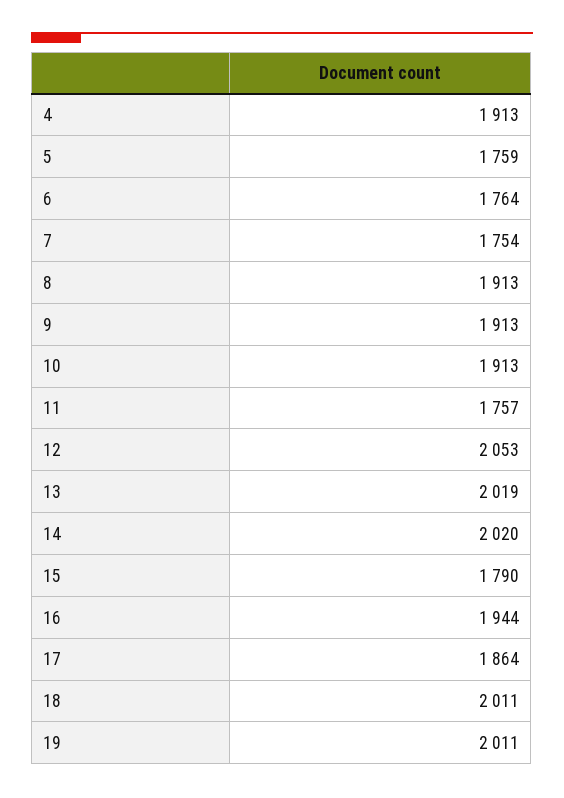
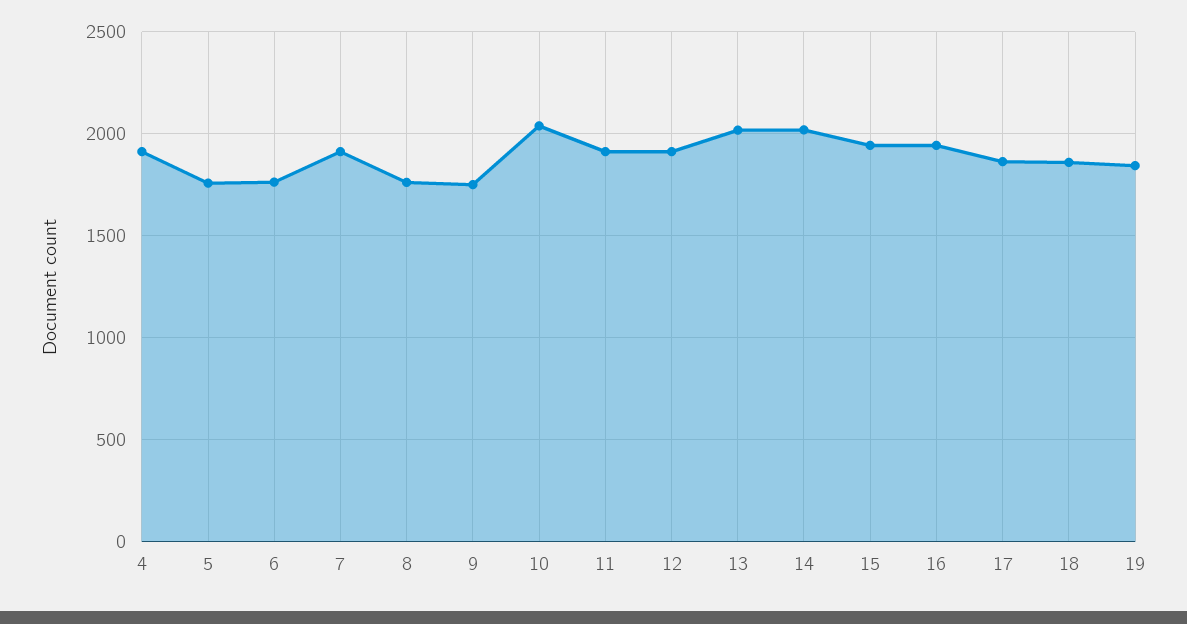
  {
    "4": 1913,
    "5": 1759,
    "6": 1764,
-   "7": 1754,
+   "7": 1900,
-   "8": 1913,
+   "8": 1750,
-   "9": 1913,
+   "9": 1750,
-   "10": 1913,
+   "10": 2050,
-   "11": 1757,
+   "11": 1900,
-   "12": 2053,
+   "12": 1900,
    "13": 2019,
    "14": 2020,
-   "15": 1790,
+   "15": 1950,
    "16": 1944,
    "17": 1864,
-   "18": 2011,
+   "18": 1850,
-   "19": 2011
+   "19": 1850
  }

